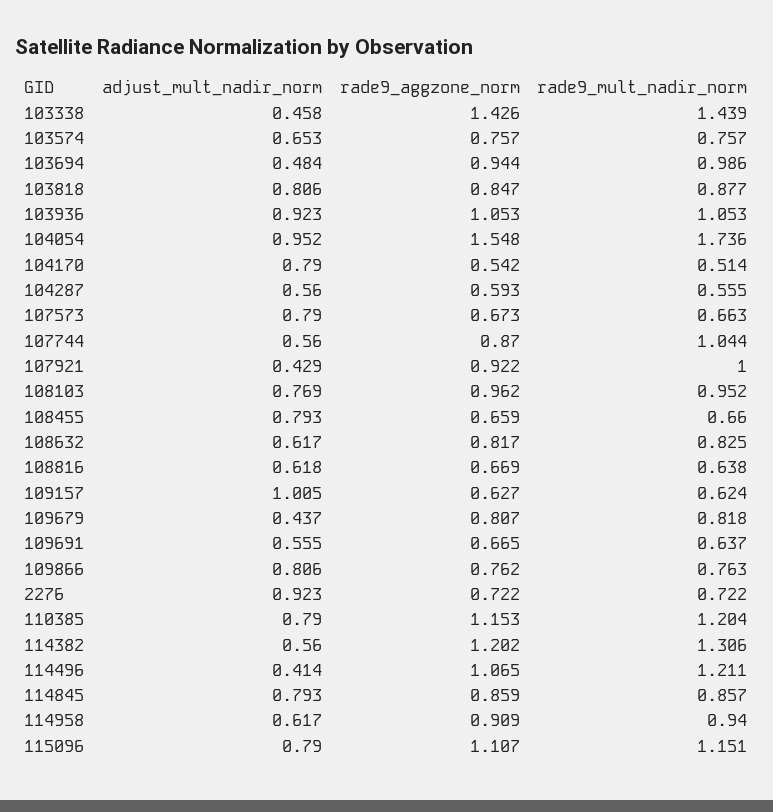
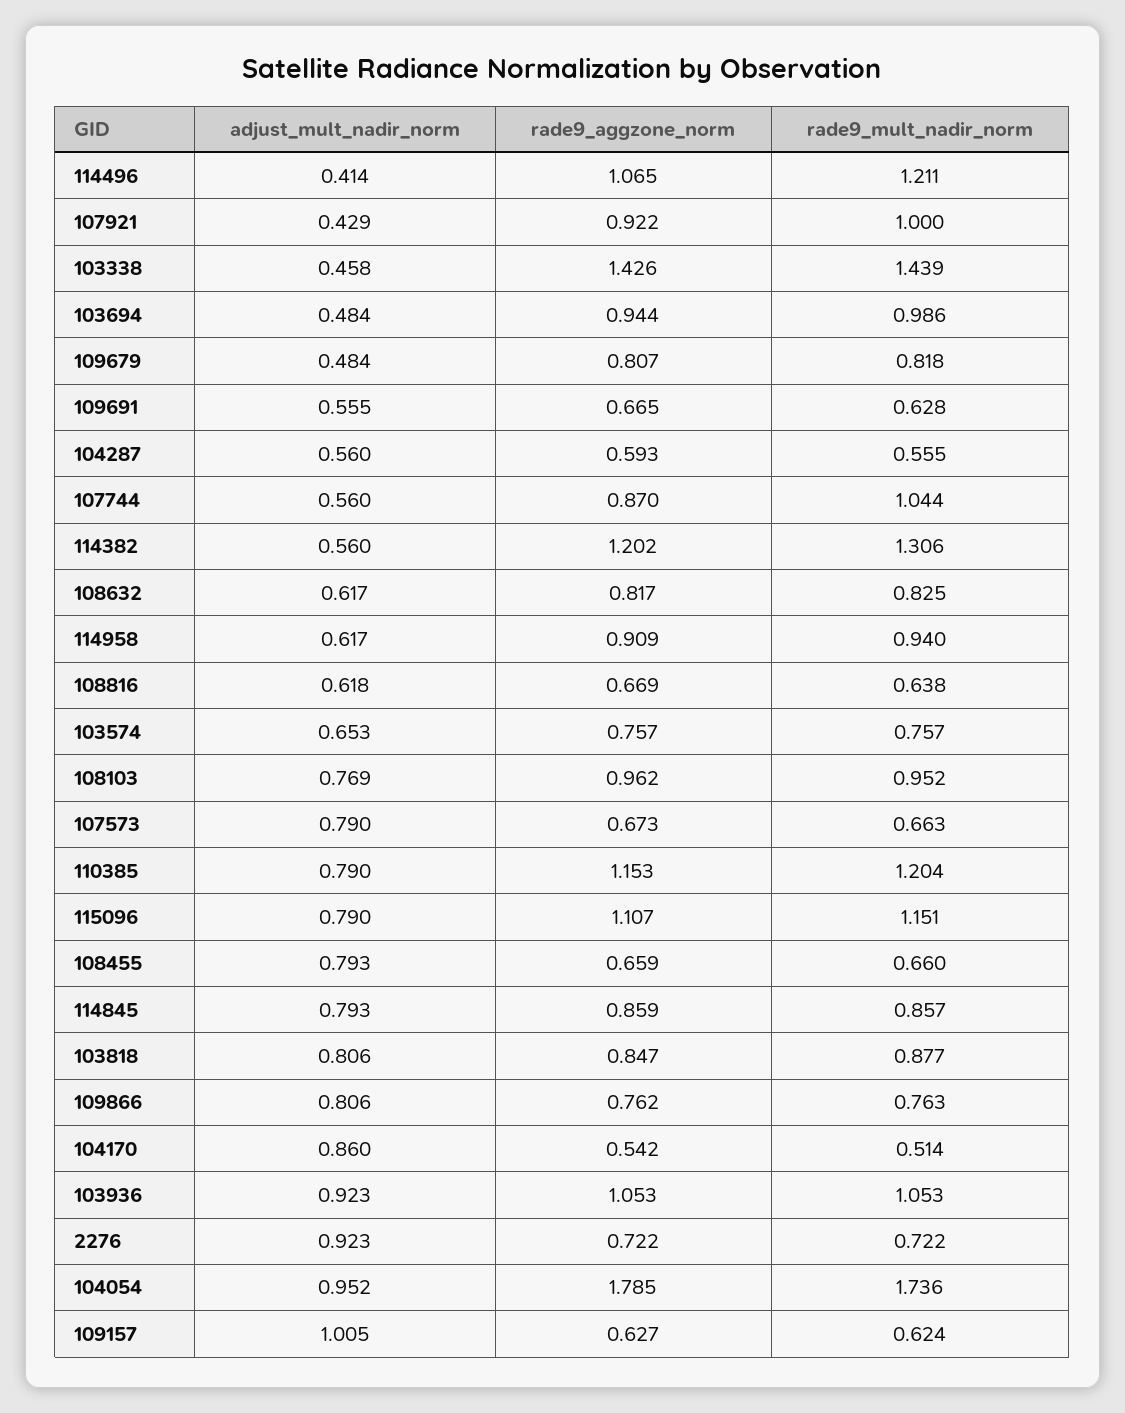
  {
    "adjust_mult_nadir_norm": {
      "103338": 0.458,
      "103574": 0.653,
      "103694": 0.484,
      "103818": 0.806,
      "103936": 0.923,
      "104054": 0.952,
-     "104170": 0.79,
+     "104170": 0.86,
      "104287": 0.56,
      "107573": 0.79,
      "107744": 0.56,
      "107921": 0.429,
      "108103": 0.769,
      "108455": 0.793,
      "108632": 0.617,
      "108816": 0.618,
      "109157": 1.005,
-     "109679": 0.437,
+     "109679": 0.484,
      "109691": 0.555,
      "109866": 0.806,
      "2276": 0.923,
      "110385": 0.79,
      "114382": 0.56,
      "114496": 0.414,
      "114845": 0.793,
      "114958": 0.617,
      "115096": 0.79
    },
    "rade9_aggzone_norm": {
      "103338": 1.426,
      "103574": 0.757,
      "103694": 0.944,
      "103818": 0.847,
      "103936": 1.053,
-     "104054": 1.548,
+     "104054": 1.785,
      "104170": 0.542,
      "104287": 0.593,
      "107573": 0.673,
      "107744": 0.87,
      "107921": 0.922,
      "108103": 0.962,
      "108455": 0.659,
      "108632": 0.817,
      "108816": 0.669,
      "109157": 0.627,
      "109679": 0.807,
      "109691": 0.665,
      "109866": 0.762,
      "2276": 0.722,
      "110385": 1.153,
      "114382": 1.202,
      "114496": 1.065,
      "114845": 0.859,
      "114958": 0.909,
      "115096": 1.107
    },
    "rade9_mult_nadir_norm": {
      "103338": 1.439,
      "103574": 0.757,
      "103694": 0.986,
      "103818": 0.877,
      "103936": 1.053,
      "104054": 1.736,
      "104170": 0.514,
      "104287": 0.555,
      "107573": 0.663,
      "107744": 1.044,
      "107921": 1,
      "108103": 0.952,
      "108455": 0.66,
      "108632": 0.825,
      "108816": 0.638,
      "109157": 0.624,
      "109679": 0.818,
-     "109691": 0.637,
+     "109691": 0.628,
      "109866": 0.763,
      "2276": 0.722,
      "110385": 1.204,
      "114382": 1.306,
      "114496": 1.211,
      "114845": 0.857,
      "114958": 0.94,
      "115096": 1.151
    }
  }

